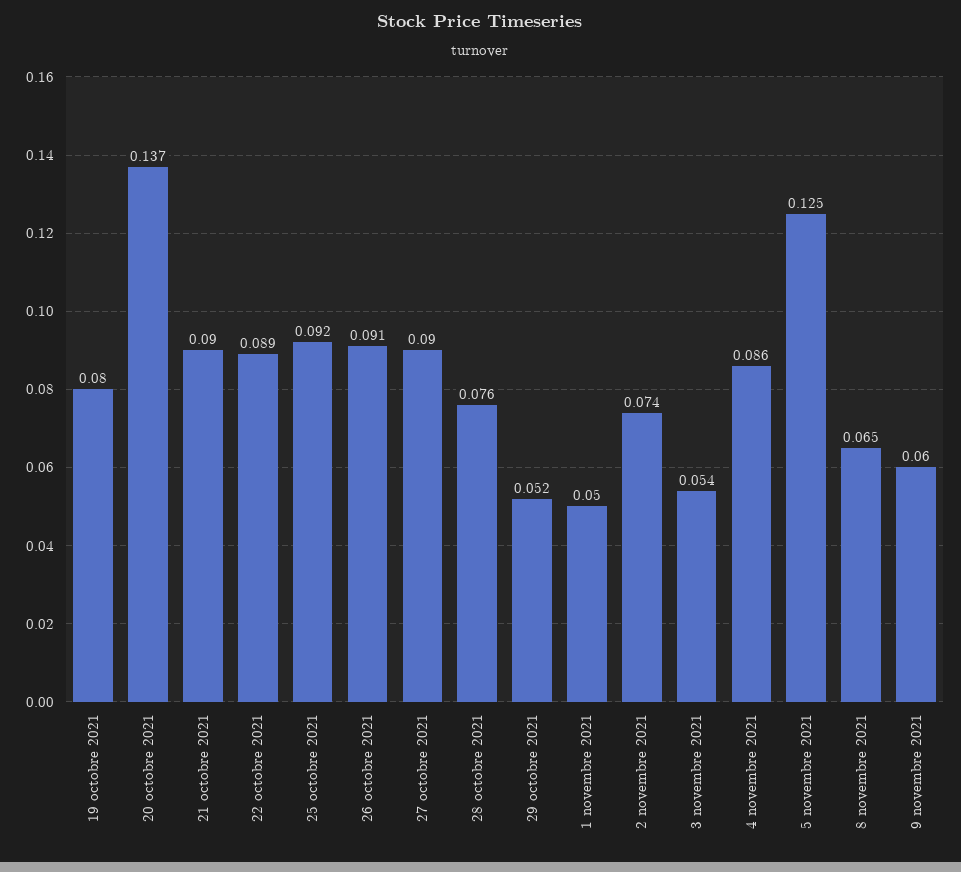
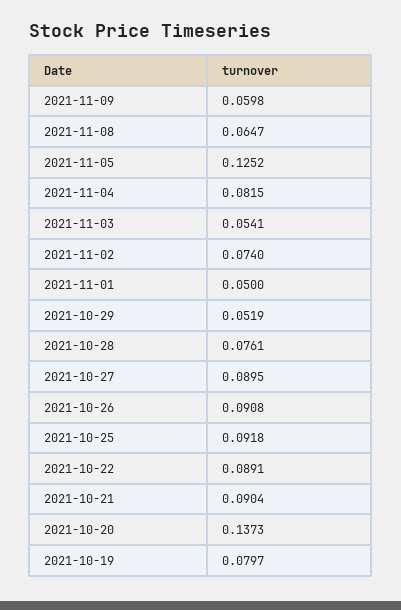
  {
    "19 octobre 2021": 0.0797,
    "20 octobre 2021": 0.1373,
    "21 octobre 2021": 0.0904,
    "22 octobre 2021": 0.0891,
    "25 octobre 2021": 0.0918,
    "26 octobre 2021": 0.0908,
    "27 octobre 2021": 0.0895,
    "28 octobre 2021": 0.0761,
    "29 octobre 2021": 0.0519,
    "1 novembre 2021": 0.05,
    "2 novembre 2021": 0.074,
    "3 novembre 2021": 0.0541,
-   "4 novembre 2021": 0.086,
+   "4 novembre 2021": 0.0815,
    "5 novembre 2021": 0.1252,
    "8 novembre 2021": 0.0647,
    "9 novembre 2021": 0.0598
  }

